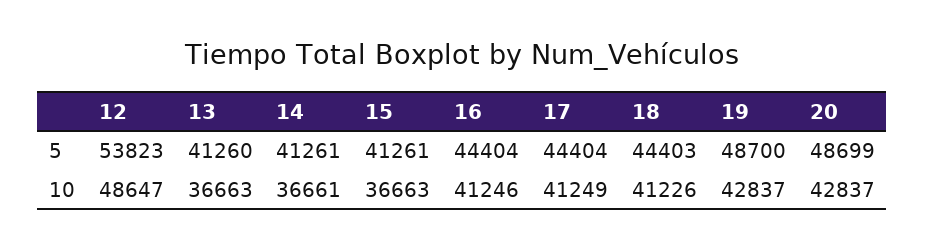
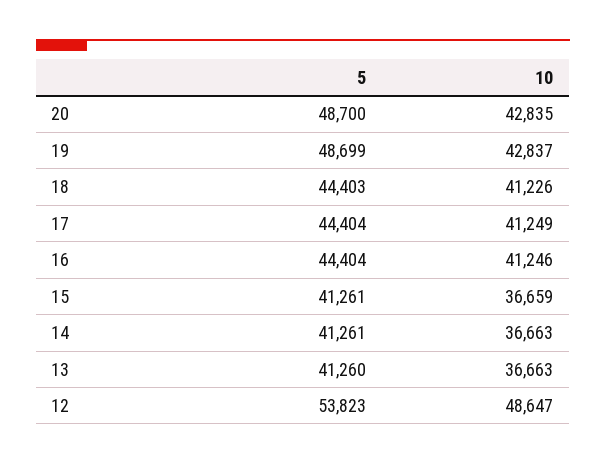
  {
    "12": {
      "5": 53823,
      "10": 48647
    },
    "13": {
      "5": 41260,
      "10": 36663
    },
    "14": {
      "5": 41261,
-     "10": 36661
+     "10": 36663
    },
    "15": {
      "5": 41261,
-     "10": 36663
+     "10": 36659
    },
    "16": {
      "5": 44404,
      "10": 41246
    },
    "17": {
      "5": 44404,
      "10": 41249
    },
    "18": {
      "5": 44403,
      "10": 41226
    },
    "19": {
-     "5": 48700,
+     "5": 48699,
      "10": 42837
    },
    "20": {
-     "5": 48699,
+     "5": 48700,
-     "10": 42837
+     "10": 42835
    }
  }

